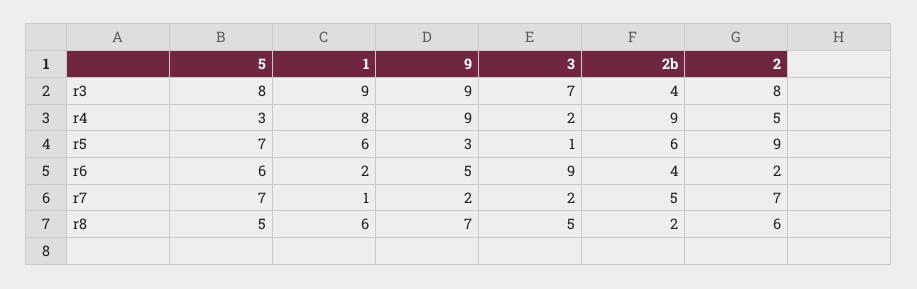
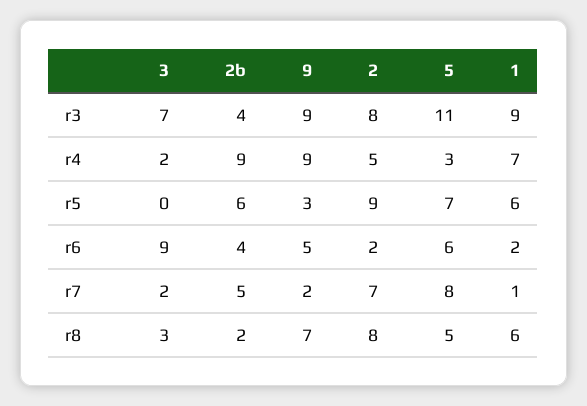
  {
    "5": {
-     "r3": 8,
+     "r3": 11,
      "r4": 3,
      "r5": 7,
      "r6": 6,
-     "r7": 7,
+     "r7": 8,
      "r8": 5
    },
    "1": {
      "r3": 9,
-     "r4": 8,
+     "r4": 7,
      "r5": 6,
      "r6": 2,
      "r7": 1,
      "r8": 6
    },
    "9": {
      "r3": 9,
      "r4": 9,
      "r5": 3,
      "r6": 5,
      "r7": 2,
      "r8": 7
    },
    "3": {
      "r3": 7,
      "r4": 2,
-     "r5": 1,
+     "r5": 0,
      "r6": 9,
      "r7": 2,
-     "r8": 5
+     "r8": 3
    },
    "2b": {
      "r3": 4,
      "r4": 9,
      "r5": 6,
      "r6": 4,
      "r7": 5,
      "r8": 2
    },
    "2": {
      "r3": 8,
      "r4": 5,
      "r5": 9,
      "r6": 2,
      "r7": 7,
-     "r8": 6
+     "r8": 8
    }
  }

